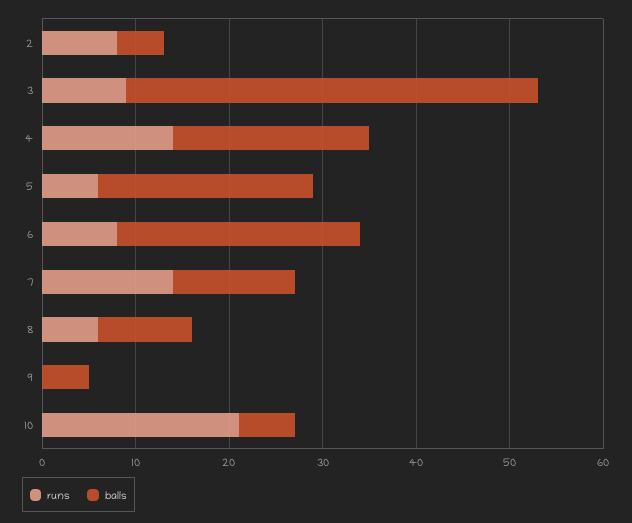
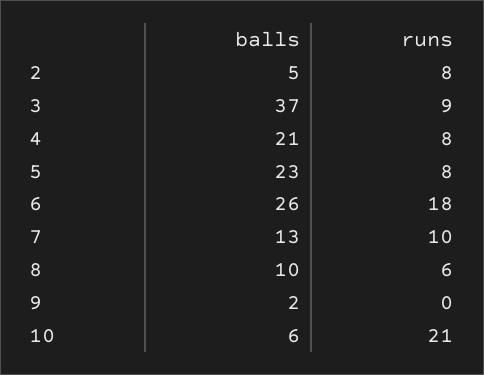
  {
    "runs": {
      "2": 8,
      "3": 9,
-     "4": 14,
+     "4": 8,
-     "5": 6,
+     "5": 8,
-     "6": 8,
+     "6": 18,
-     "7": 14,
+     "7": 10,
      "8": 6,
      "9": 0,
      "10": 21
    },
    "balls": {
      "2": 5,
-     "3": 44,
+     "3": 37,
      "4": 21,
      "5": 23,
      "6": 26,
      "7": 13,
      "8": 10,
-     "9": 5,
+     "9": 2,
      "10": 6
    }
  }

